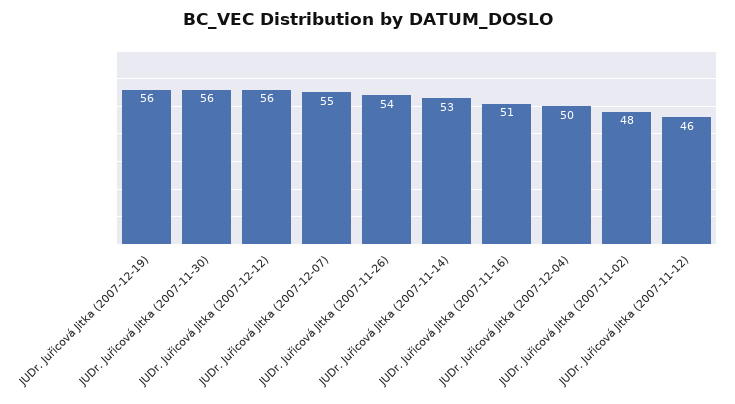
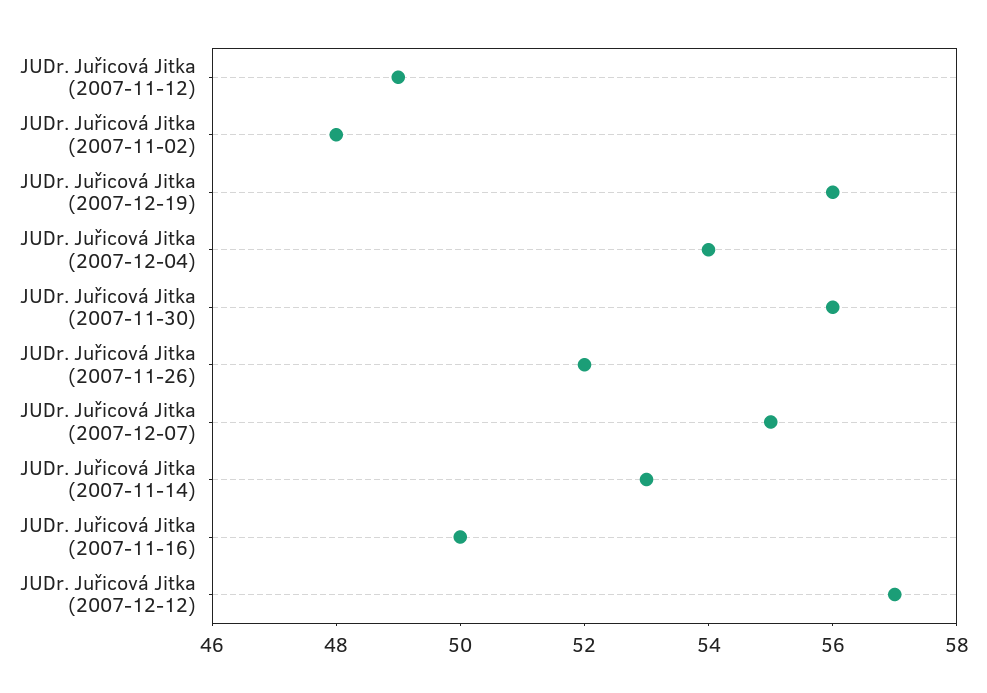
  {
    "JUDr. Juřicová Jitka (2007-12-19)": 56,
    "JUDr. Juřicová Jitka (2007-11-30)": 56,
-   "JUDr. Juřicová Jitka (2007-12-12)": 56,
+   "JUDr. Juřicová Jitka (2007-12-12)": 57,
    "JUDr. Juřicová Jitka (2007-12-07)": 55,
-   "JUDr. Juřicová Jitka (2007-11-26)": 54,
+   "JUDr. Juřicová Jitka (2007-11-26)": 52,
    "JUDr. Juřicová Jitka (2007-11-14)": 53,
-   "JUDr. Juřicová Jitka (2007-11-16)": 51,
+   "JUDr. Juřicová Jitka (2007-11-16)": 50,
-   "JUDr. Juřicová Jitka (2007-12-04)": 50,
+   "JUDr. Juřicová Jitka (2007-12-04)": 54,
    "JUDr. Juřicová Jitka (2007-11-02)": 48,
-   "JUDr. Juřicová Jitka (2007-11-12)": 46
+   "JUDr. Juřicová Jitka (2007-11-12)": 49
  }

